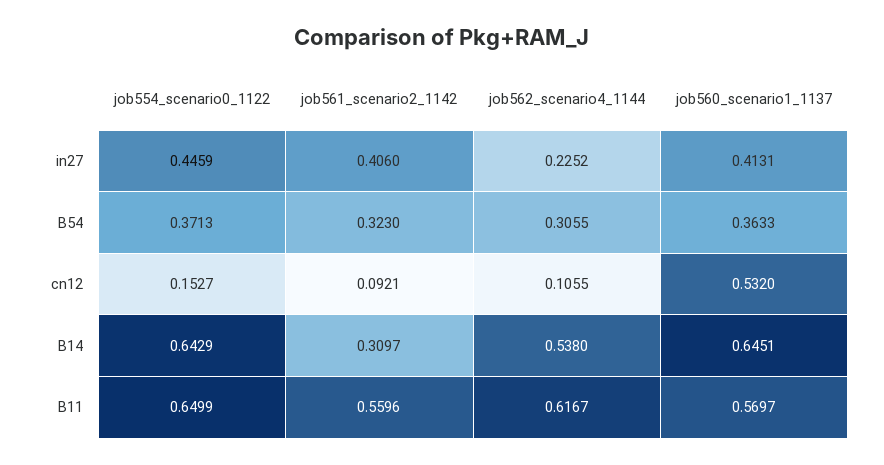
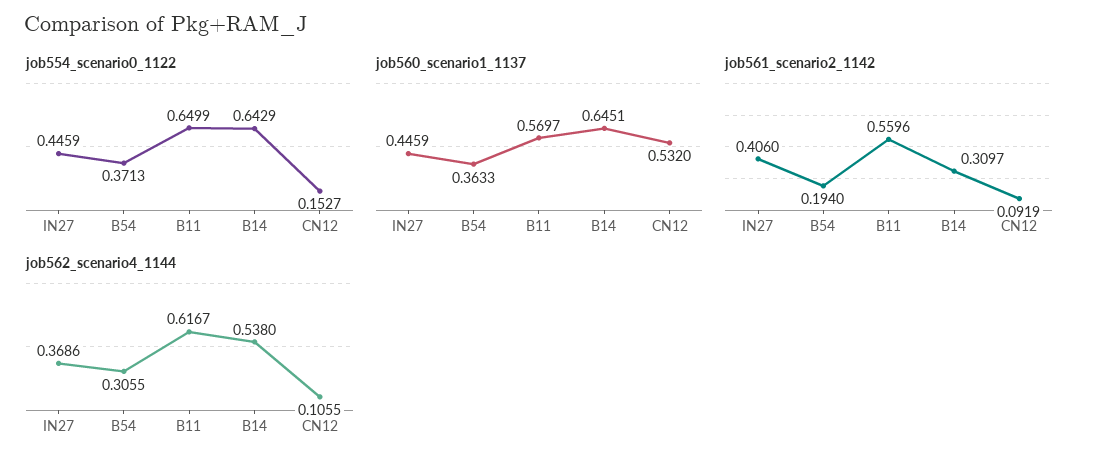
  {
    "job554_scenario0_1122": {
      "in27": 0.4459,
      "B54": 0.3713,
      "cn12": 0.1527,
      "B14": 0.6429,
      "B11": 0.6499
    },
    "job561_scenario2_1142": {
      "in27": 0.406,
-     "B54": 0.323,
+     "B54": 0.194,
-     "cn12": 0.0921,
+     "cn12": 0.0919,
      "B14": 0.3097,
      "B11": 0.5596
    },
    "job562_scenario4_1144": {
-     "in27": 0.2252,
+     "in27": 0.3686,
      "B54": 0.3055,
      "cn12": 0.1055,
      "B14": 0.538,
      "B11": 0.6167
    },
    "job560_scenario1_1137": {
-     "in27": 0.4131,
+     "in27": 0.4459,
      "B54": 0.3633,
      "cn12": 0.532,
      "B14": 0.6451,
      "B11": 0.5697
    }
  }

